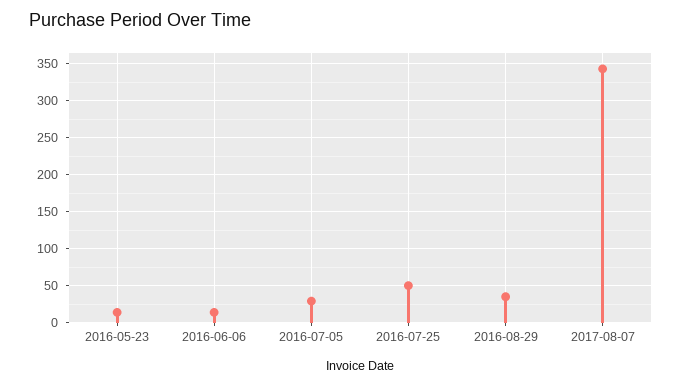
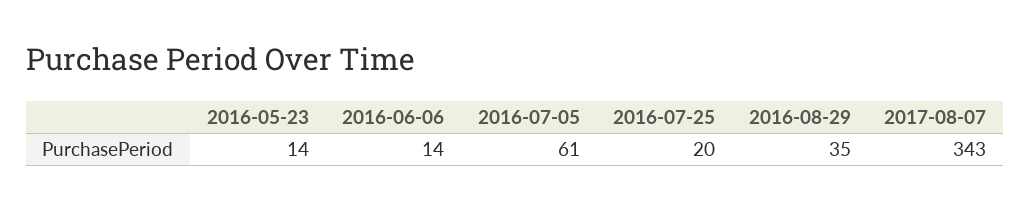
  {
    "2016-05-23": 14,
    "2016-06-06": 14,
-   "2016-07-05": 30,
+   "2016-07-05": 61,
-   "2016-07-25": 50,
+   "2016-07-25": 20,
    "2016-08-29": 35,
    "2017-08-07": 343
  }

